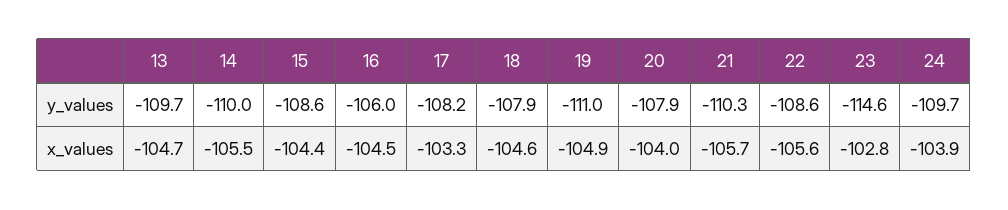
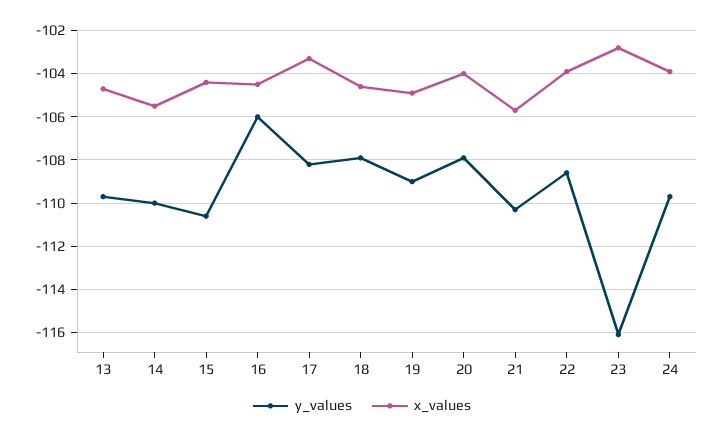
  {
    "y_values": {
      "13": -109.7,
      "14": -110,
-     "15": -108.6,
+     "15": -110.5,
      "16": -106,
      "17": -108.2,
      "18": -107.9,
-     "19": -111,
+     "19": -109,
      "20": -107.9,
      "21": -110.3,
      "22": -108.6,
-     "23": -114.6,
+     "23": -116,
      "24": -109.7
    },
    "x_values": {
      "13": -104.7,
      "14": -105.5,
      "15": -104.4,
      "16": -104.5,
      "17": -103.3,
      "18": -104.6,
      "19": -104.9,
      "20": -104,
      "21": -105.7,
-     "22": -105.6,
+     "22": -104,
      "23": -102.8,
      "24": -103.9
    }
  }

